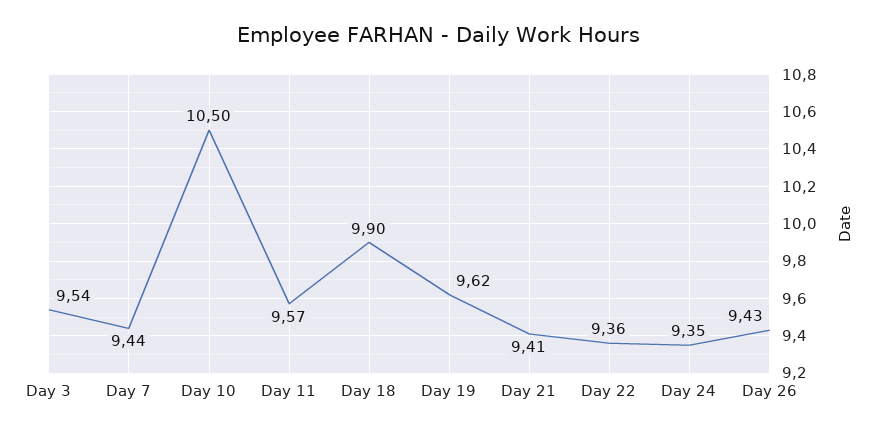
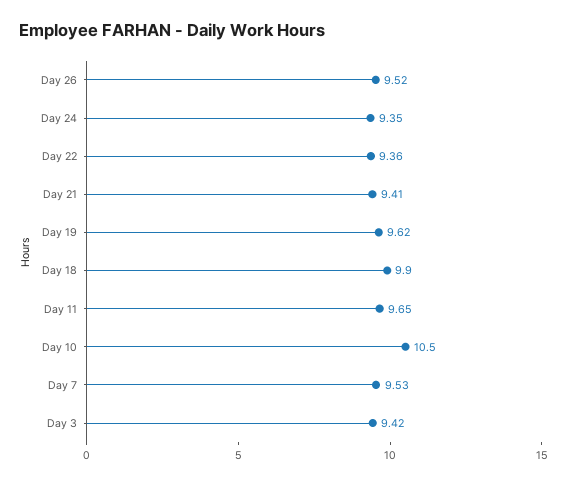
  {
-   "Day 3": 9.54,
+   "Day 3": 9.42,
-   "Day 7": 9.44,
+   "Day 7": 9.53,
    "Day 10": 10.5,
-   "Day 11": 9.57,
+   "Day 11": 9.65,
    "Day 18": 9.9,
    "Day 19": 9.62,
    "Day 21": 9.41,
    "Day 22": 9.36,
    "Day 24": 9.35,
-   "Day 26": 9.43
+   "Day 26": 9.52
  }

